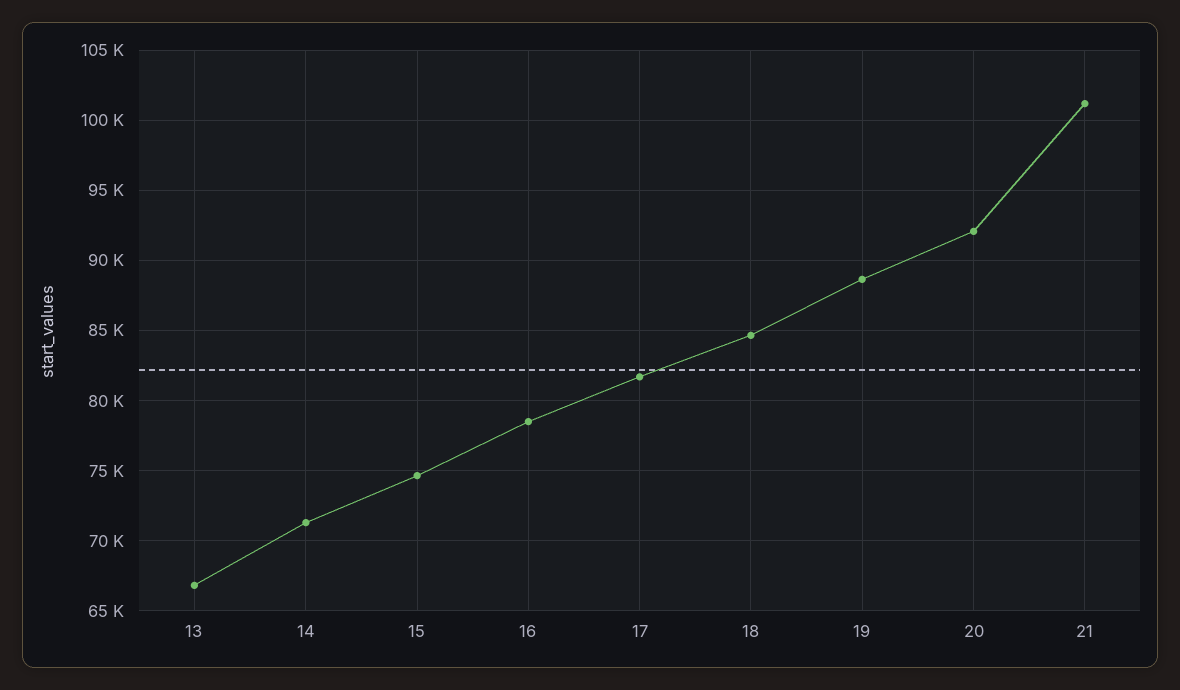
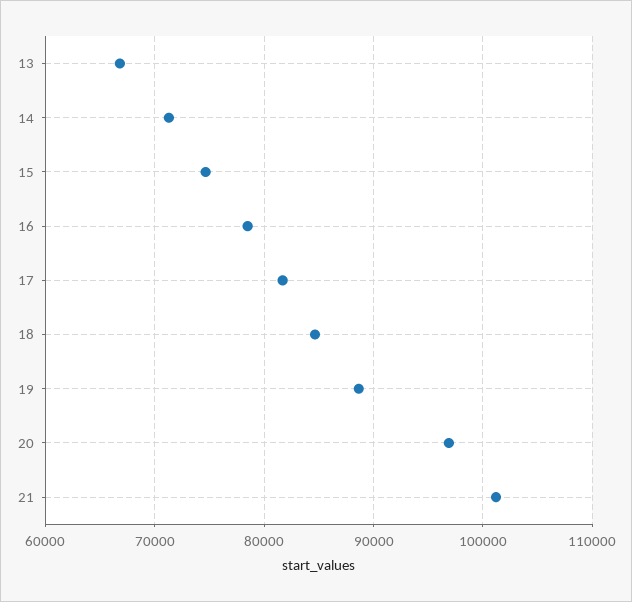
  {
    "13": 67000,
    "14": 71500,
    "15": 74500,
    "16": 78500,
    "17": 81500,
    "18": 84500,
    "19": 88500,
-   "20": 92000,
+   "20": 97000,
    "21": 101000
  }

